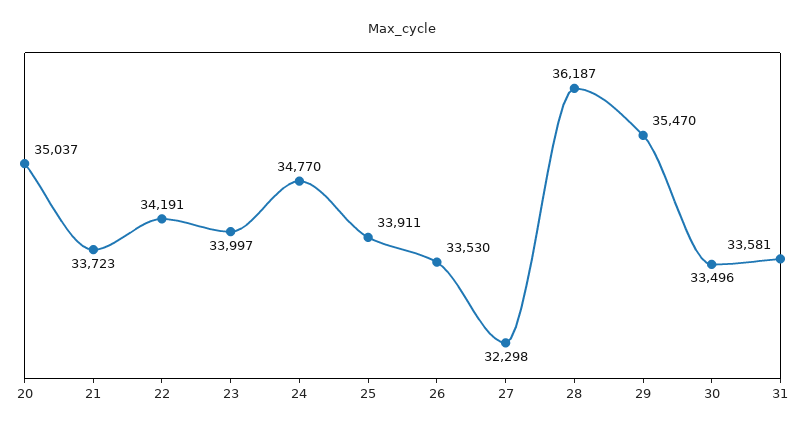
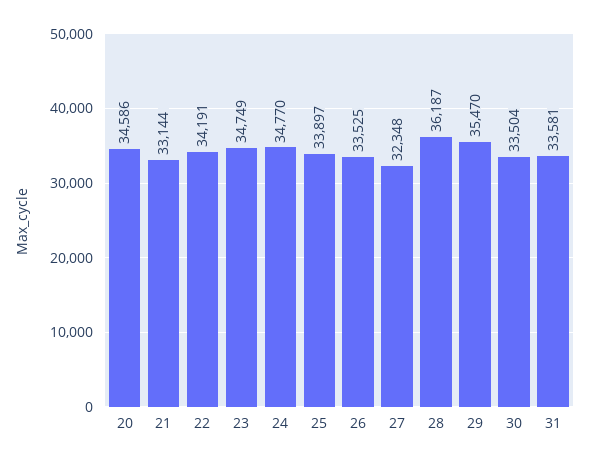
  {
-   "20": 35037,
+   "20": 34586,
-   "21": 33723,
+   "21": 33144,
    "22": 34191,
-   "23": 33997,
+   "23": 34749,
    "24": 34770,
-   "25": 33911,
+   "25": 33897,
-   "26": 33530,
+   "26": 33525,
-   "27": 32298,
+   "27": 32348,
    "28": 36187,
    "29": 35470,
-   "30": 33496,
+   "30": 33504,
    "31": 33581
  }

